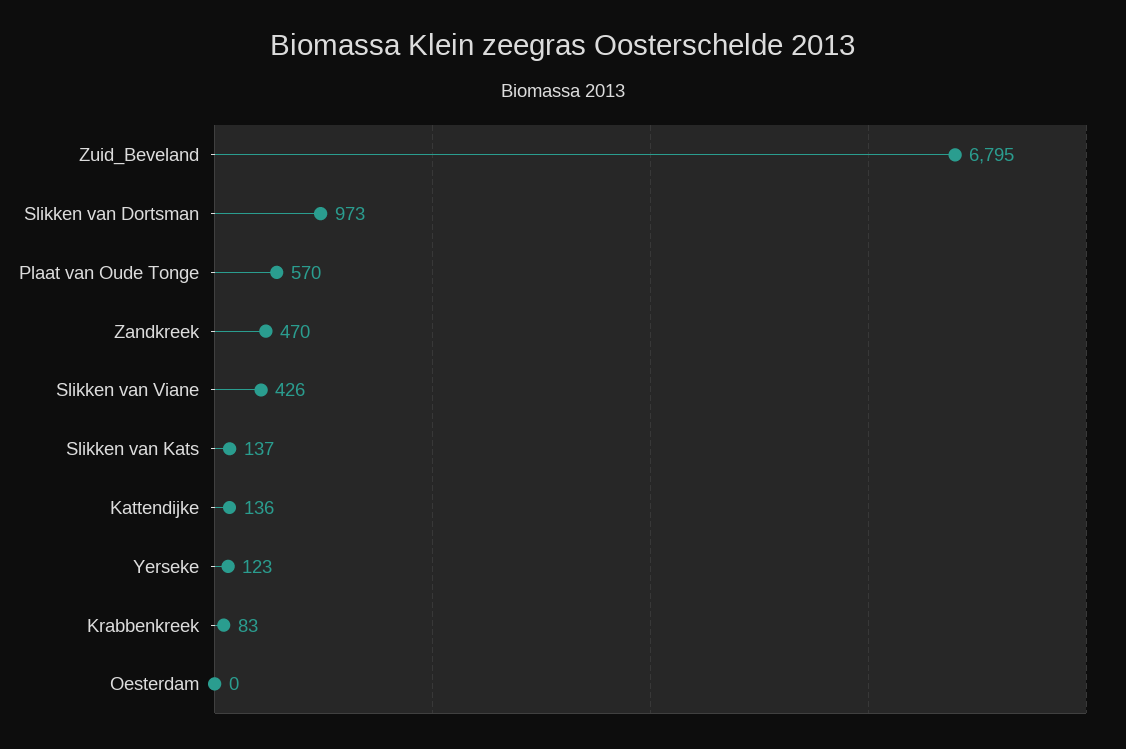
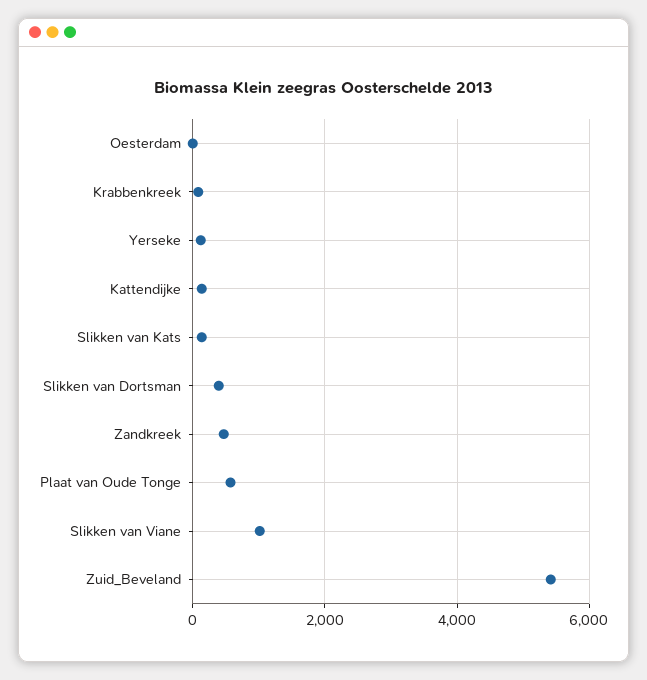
  {
-   "Zuid_Beveland": 6795,
+   "Zuid_Beveland": 5400,
-   "Slikken van Dortsman": 973,
+   "Slikken van Dortsman": 400,
    "Plaat van Oude Tonge": 570,
    "Zandkreek": 470,
-   "Slikken van Viane": 426,
+   "Slikken van Viane": 1000,
    "Slikken van Kats": 137,
    "Kattendijke": 136,
    "Yerseke": 123,
    "Krabbenkreek": 83,
    "Oesterdam": 0
  }

